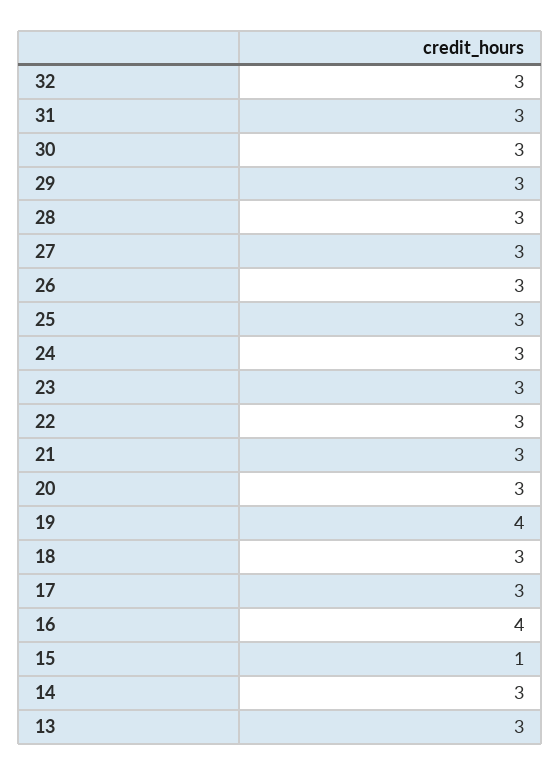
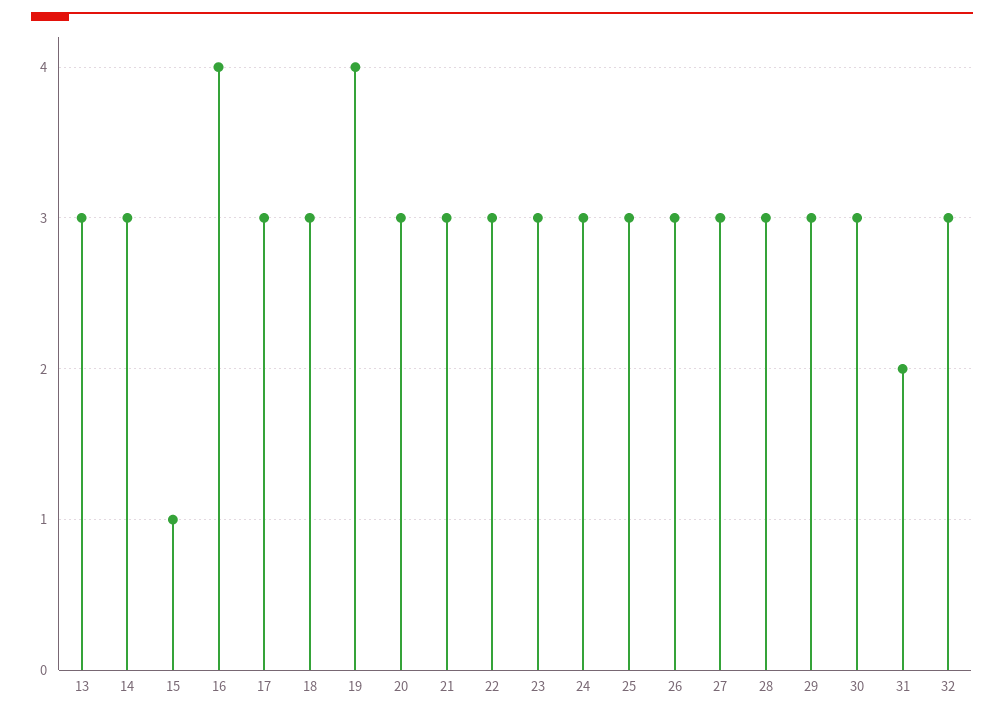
  {
    "32": 3,
-   "31": 3,
+   "31": 2,
    "30": 3,
    "29": 3,
    "28": 3,
    "27": 3,
    "26": 3,
    "25": 3,
    "24": 3,
    "23": 3,
    "22": 3,
    "21": 3,
    "20": 3,
    "19": 4,
    "18": 3,
    "17": 3,
    "16": 4,
    "15": 1,
    "14": 3,
    "13": 3
  }

